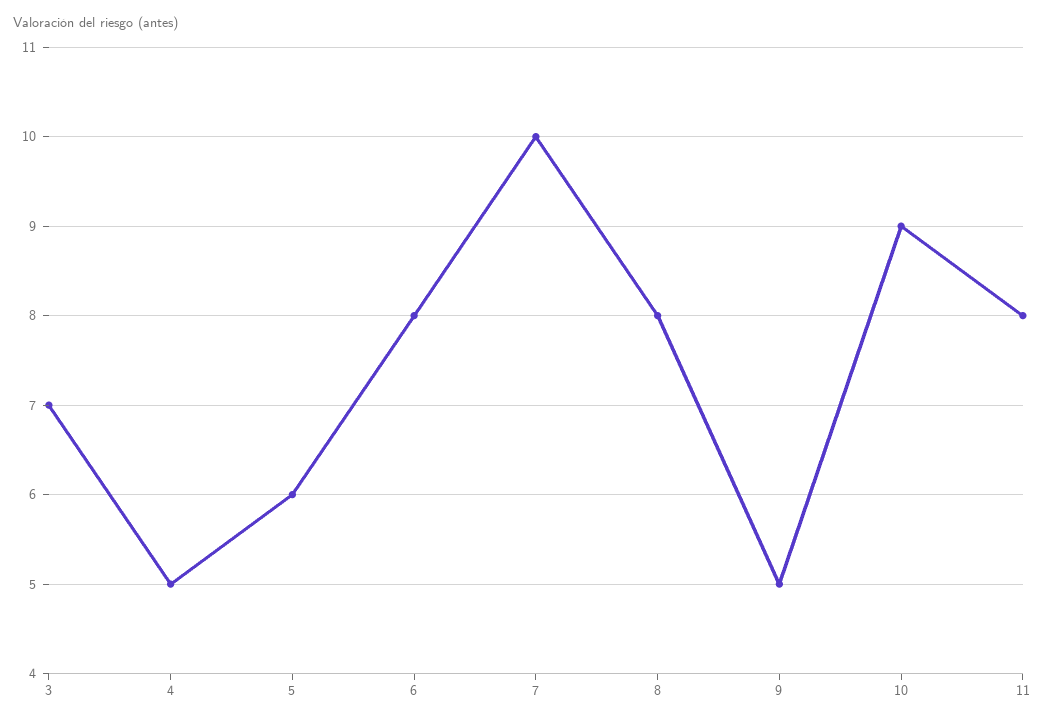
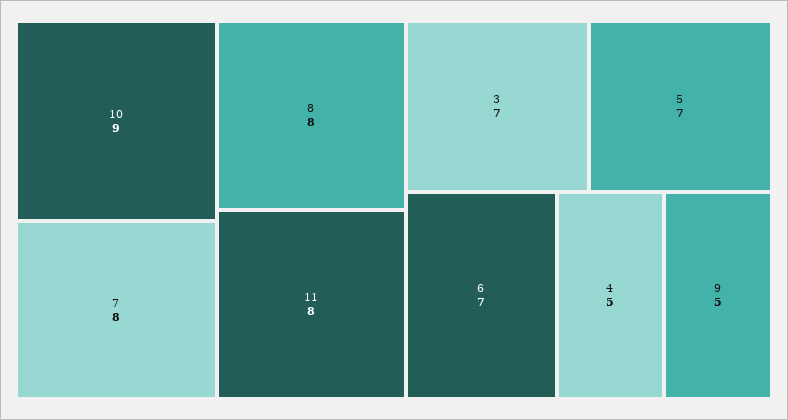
  {
    "3": 7,
    "4": 5,
-   "5": 6,
+   "5": 7,
-   "6": 8,
+   "6": 7,
-   "7": 10,
+   "7": 8,
    "8": 8,
    "9": 5,
    "10": 9,
    "11": 8
  }

